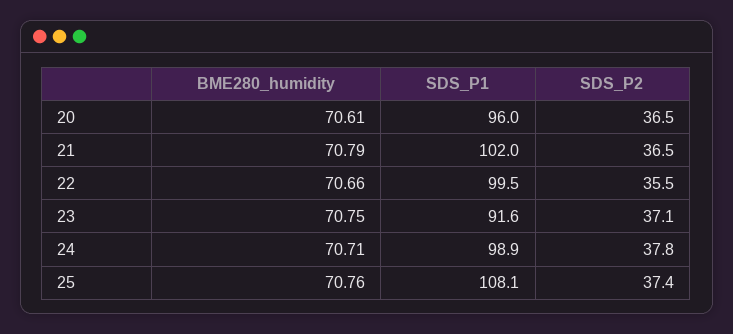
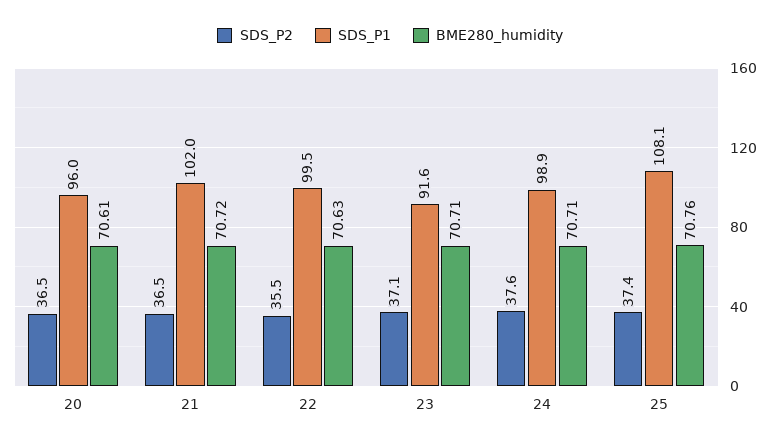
  {
    "BME280_humidity": {
      "20": 70.61,
-     "21": 70.79,
+     "21": 70.72,
-     "22": 70.66,
+     "22": 70.63,
-     "23": 70.75,
+     "23": 70.71,
      "24": 70.71,
      "25": 70.76
    },
    "SDS_P1": {
      "20": 96,
      "21": 102,
      "22": 99.5,
      "23": 91.6,
      "24": 98.9,
      "25": 108.1
    },
    "SDS_P2": {
      "20": 36.5,
      "21": 36.5,
      "22": 35.5,
      "23": 37.1,
-     "24": 37.8,
+     "24": 37.6,
      "25": 37.4
    }
  }

